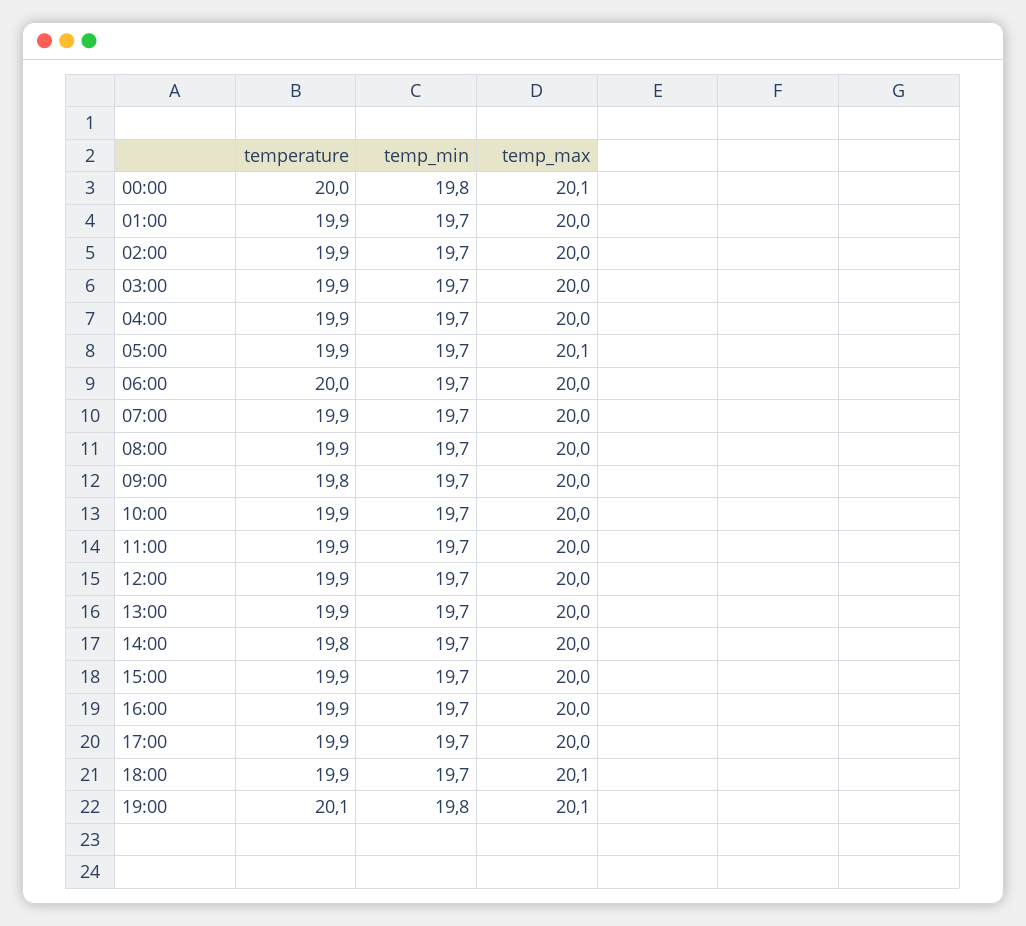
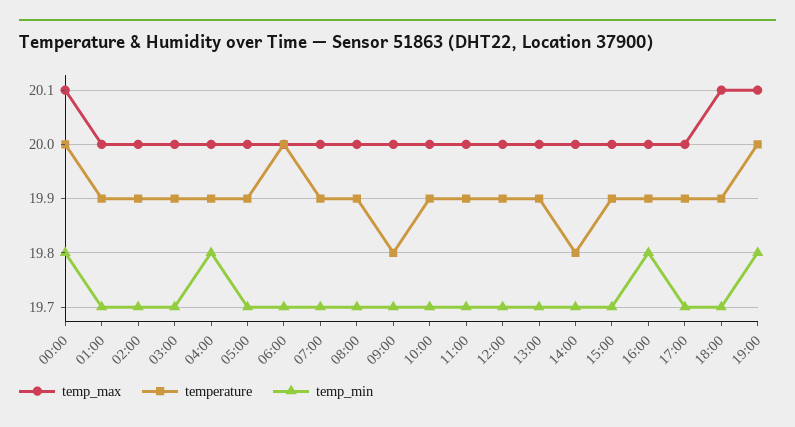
  {
    "temperature": {
      "00:00": 20,
      "01:00": 19.9,
      "02:00": 19.9,
      "03:00": 19.9,
      "04:00": 19.9,
      "05:00": 19.9,
      "06:00": 20,
      "07:00": 19.9,
      "08:00": 19.9,
      "09:00": 19.8,
      "10:00": 19.9,
      "11:00": 19.9,
      "12:00": 19.9,
      "13:00": 19.9,
      "14:00": 19.8,
      "15:00": 19.9,
      "16:00": 19.9,
      "17:00": 19.9,
      "18:00": 19.9,
-     "19:00": 20.1
+     "19:00": 20
    },
    "temp_min": {
      "00:00": 19.8,
      "01:00": 19.7,
      "02:00": 19.7,
      "03:00": 19.7,
-     "04:00": 19.7,
+     "04:00": 19.8,
      "05:00": 19.7,
      "06:00": 19.7,
      "07:00": 19.7,
      "08:00": 19.7,
      "09:00": 19.7,
      "10:00": 19.7,
      "11:00": 19.7,
      "12:00": 19.7,
      "13:00": 19.7,
      "14:00": 19.7,
      "15:00": 19.7,
-     "16:00": 19.7,
+     "16:00": 19.8,
      "17:00": 19.7,
      "18:00": 19.7,
      "19:00": 19.8
    },
    "temp_max": {
      "00:00": 20.1,
      "01:00": 20,
      "02:00": 20,
      "03:00": 20,
      "04:00": 20,
-     "05:00": 20.1,
+     "05:00": 20,
      "06:00": 20,
      "07:00": 20,
      "08:00": 20,
      "09:00": 20,
      "10:00": 20,
      "11:00": 20,
      "12:00": 20,
      "13:00": 20,
      "14:00": 20,
      "15:00": 20,
      "16:00": 20,
      "17:00": 20,
      "18:00": 20.1,
      "19:00": 20.1
    }
  }

